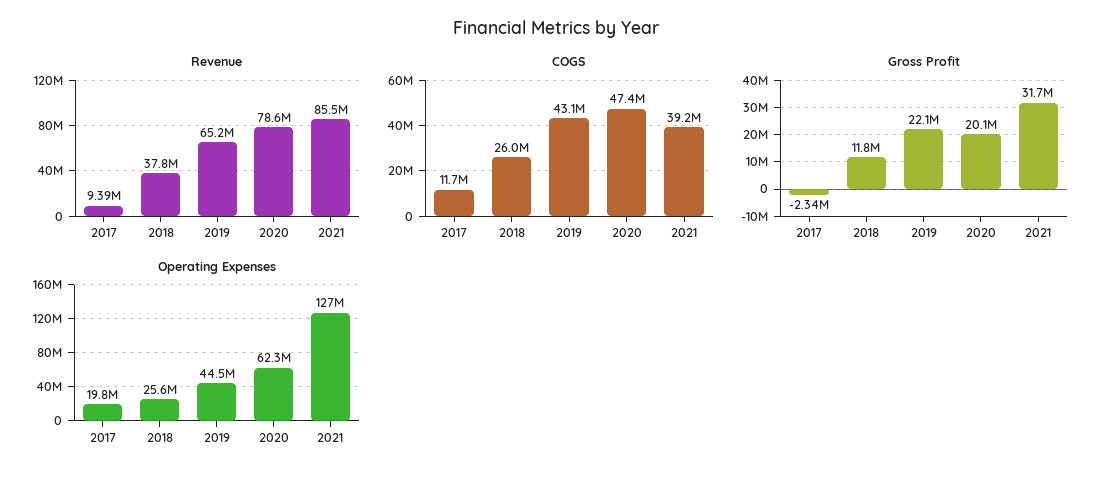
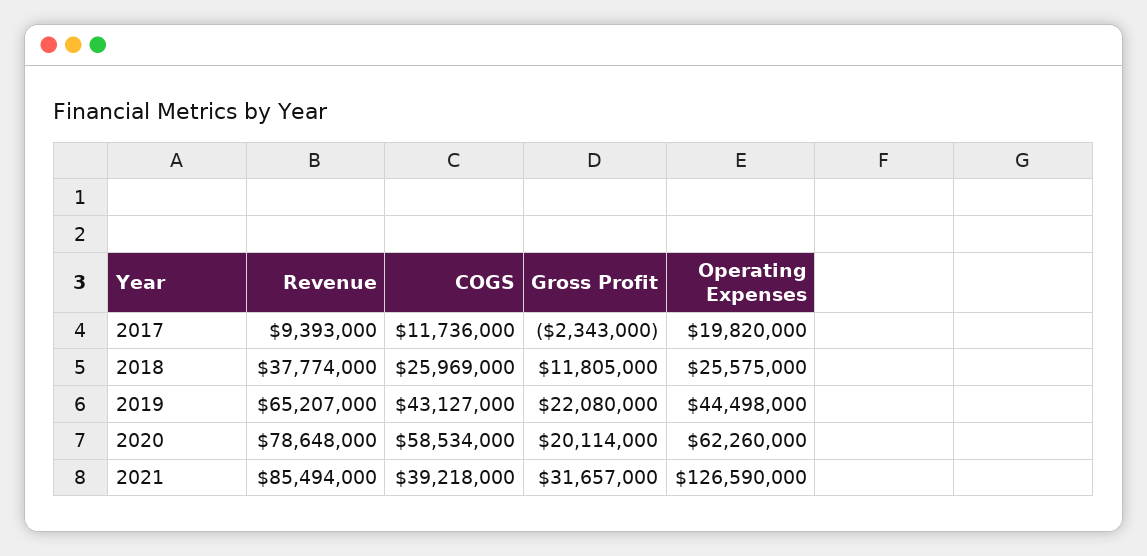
  {
    "Revenue": {
      "2017": 9393000,
      "2018": 37774000,
      "2019": 65207000,
      "2020": 78648000,
      "2021": 85494000
    },
    "COGS": {
      "2017": 11736000,
      "2018": 25969000,
      "2019": 43127000,
-     "2020": 47400000,
+     "2020": 58534000,
      "2021": 39218000
    },
    "Gross Profit": {
      "2017": -2343000,
      "2018": 11805000,
      "2019": 22080000,
      "2020": 20114000,
      "2021": 31657000
    },
    "Operating Expenses": {
      "2017": 19820000,
      "2018": 25575000,
      "2019": 44498000,
      "2020": 62260000,
      "2021": 126590000
    }
  }

